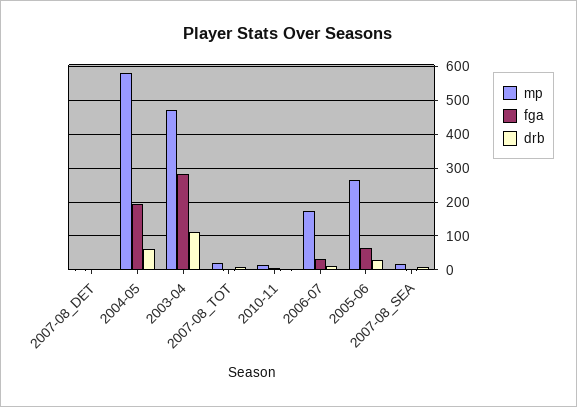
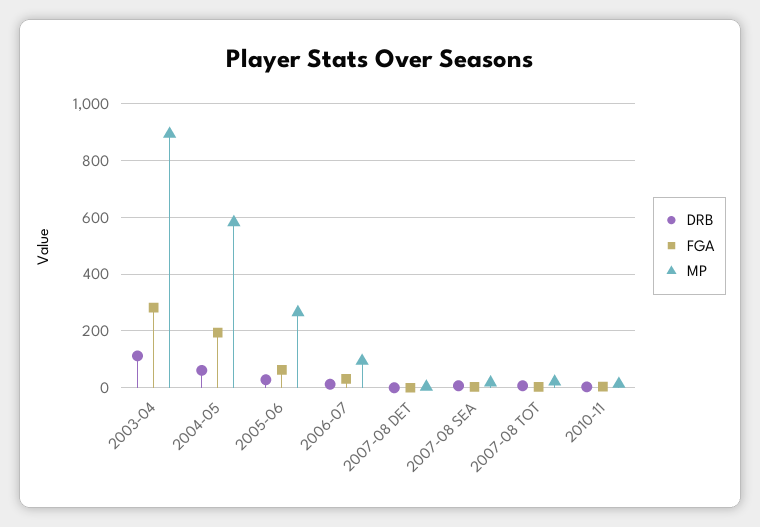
  {
    "mp": {
      "2007-08_DET": 0,
      "2004-05": 580,
-     "2003-04": 480,
+     "2003-04": 900,
      "2007-08_TOT": 20,
      "2010-11": 20,
-     "2006-07": 180,
+     "2006-07": 100,
      "2005-06": 260,
      "2007-08_SEA": 20
    },
    "fga": {
      "2007-08_DET": 0,
      "2004-05": 200,
      "2003-04": 280,
      "2007-08_TOT": 0,
      "2010-11": 0,
      "2006-07": 40,
      "2005-06": 60,
      "2007-08_SEA": 0
    },
    "drb": {
      "2007-08_DET": 0,
      "2004-05": 60,
      "2003-04": 120,
      "2007-08_TOT": 0,
      "2010-11": 0,
      "2006-07": 20,
      "2005-06": 20,
      "2007-08_SEA": 0
    }
  }

